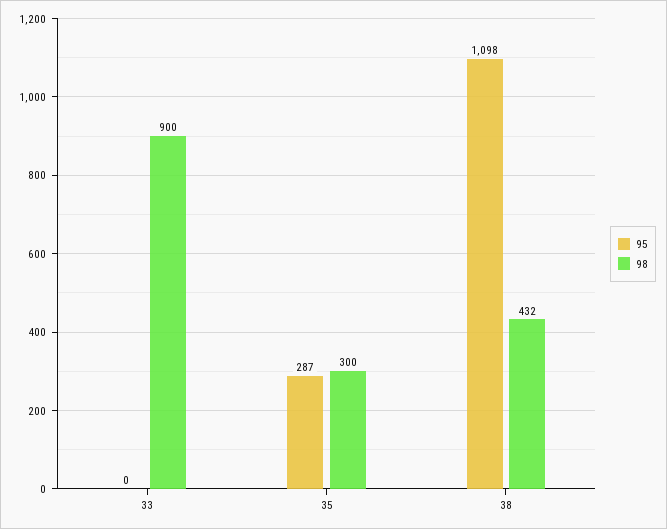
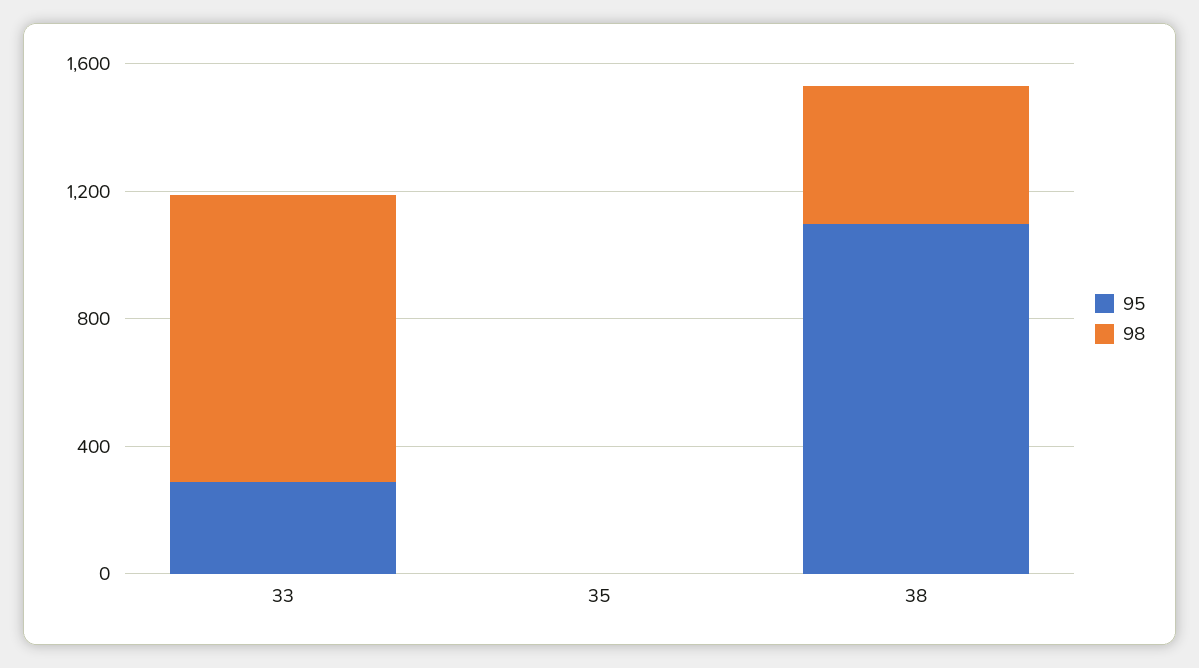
  {
    "95": {
-     "33": 0,
+     "33": 300,
-     "35": 287,
+     "35": 0,
      "38": 1098
    },
    "98": {
      "33": 900,
-     "35": 300,
+     "35": 0,
      "38": 432
    }
  }

